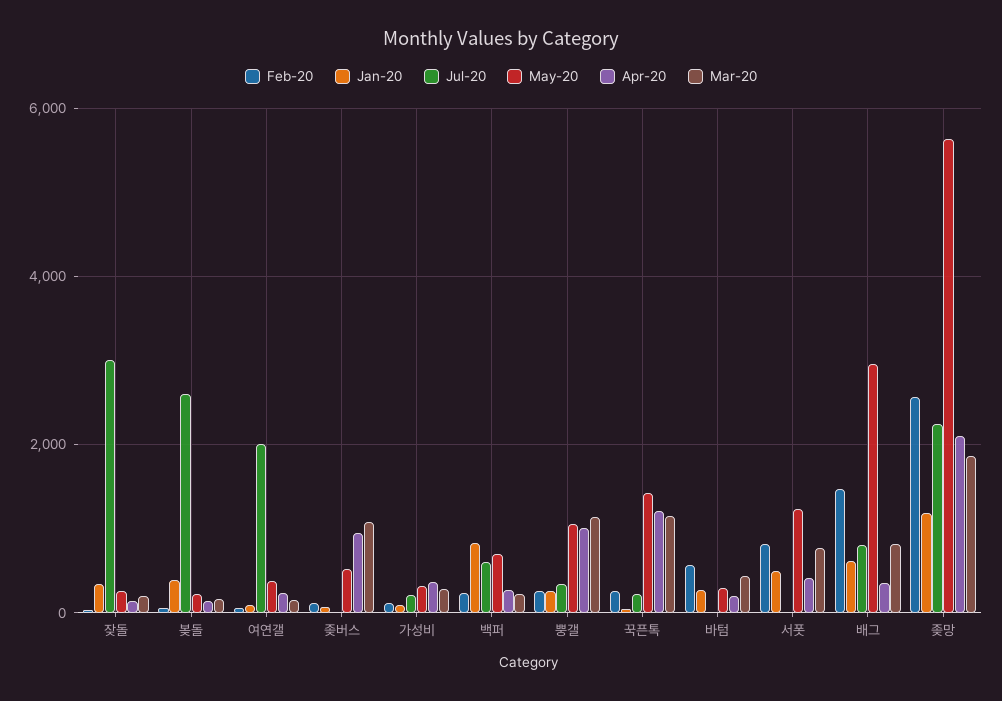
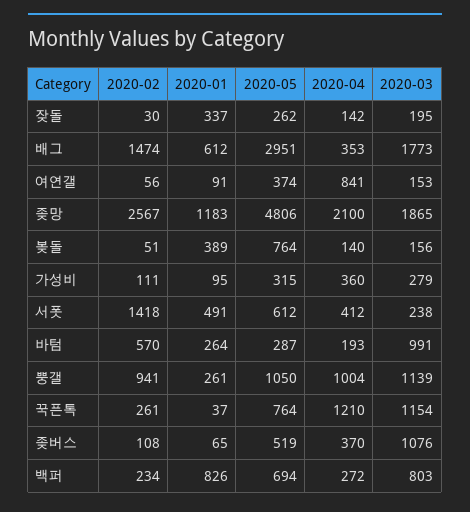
  {
    "Feb-20": {
      "잦돌": 30,
      "봊돌": 51,
      "여연갤": 56,
      "좆버스": 108,
      "가성비": 111,
      "백퍼": 234,
-     "뿡갤": 200,
+     "뿡갤": 941,
      "꾹픈톡": 261,
      "바텀": 570,
-     "서폿": 800,
+     "서폿": 1418,
      "배그": 1474,
      "좆망": 2567
    },
    "Jan-20": {
      "잦돌": 337,
      "봊돌": 389,
      "여연갤": 91,
      "좆버스": 65,
      "가성비": 95,
      "백퍼": 826,
      "뿡갤": 261,
      "꾹픈톡": 37,
      "바텀": 264,
      "서폿": 491,
      "배그": 612,
      "좆망": 1183
    },
-   "Jul-20": {
-     "잦돌": 3000,
-     "봊돌": 2600,
-     "여연갤": 2000,
-     "좆버스": 0,
-     "가성비": 200,
-     "백퍼": 600,
-     "뿡갤": 400,
-     "꾹픈톡": 200,
-     "바텀": 0,
-     "서폿": 0,
-     "배그": 800,
-     "좆망": 2200
-   },
    "May-20": {
      "잦돌": 262,
-     "봊돌": 200,
+     "봊돌": 764,
      "여연갤": 374,
      "좆버스": 519,
      "가성비": 315,
      "백퍼": 694,
      "뿡갤": 1050,
-     "꾹픈톡": 1400,
+     "꾹픈톡": 764,
      "바텀": 287,
-     "서폿": 1200,
+     "서폿": 612,
      "배그": 2951,
-     "좆망": 5600
+     "좆망": 4806
    },
    "Apr-20": {
      "잦돌": 142,
      "봊돌": 140,
-     "여연갤": 200,
+     "여연갤": 841,
-     "좆버스": 1000,
+     "좆버스": 370,
      "가성비": 360,
      "백퍼": 272,
      "뿡갤": 1004,
      "꾹픈톡": 1210,
      "바텀": 193,
      "서폿": 412,
      "배그": 353,
      "좆망": 2100
    },
    "Mar-20": {
      "잦돌": 195,
      "봊돌": 156,
      "여연갤": 153,
      "좆버스": 1076,
      "가성비": 279,
-     "백퍼": 200,
+     "백퍼": 803,
      "뿡갤": 1139,
      "꾹픈톡": 1154,
-     "바텀": 400,
+     "바텀": 991,
-     "서폿": 800,
+     "서폿": 238,
-     "배그": 800,
+     "배그": 1773,
      "좆망": 1865
    }
  }

